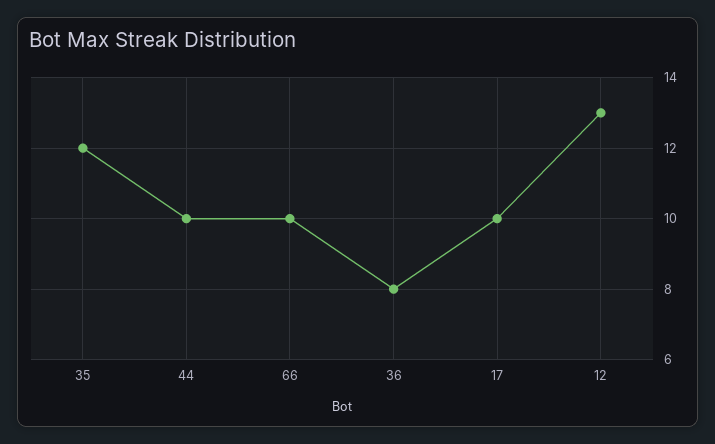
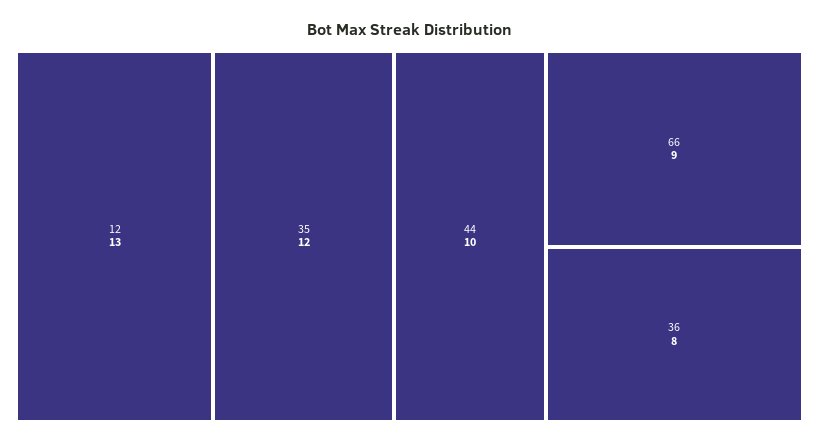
  {
    "35": 12,
    "44": 10,
-   "66": 10,
+   "66": 9,
    "36": 8,
-   "17": 10,
    "12": 13
  }

